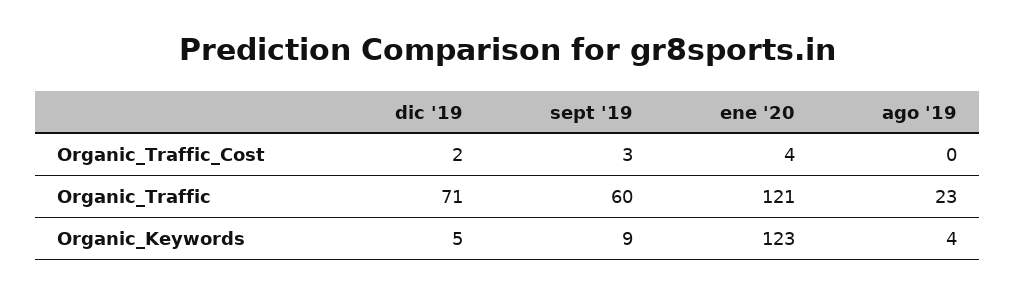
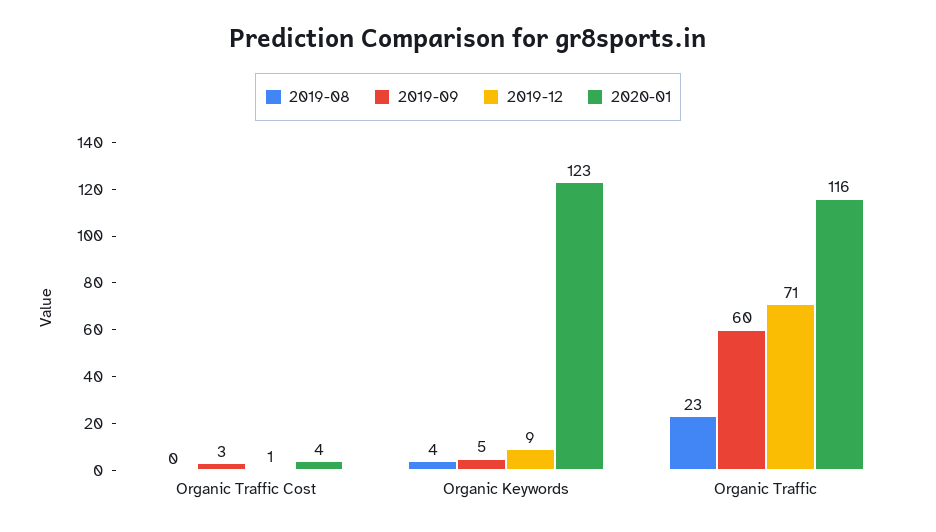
  {
    "dic '19": {
-     "Organic_Traffic_Cost": 2,
+     "Organic_Traffic_Cost": 1,
      "Organic_Traffic": 71,
-     "Organic_Keywords": 5
+     "Organic_Keywords": 9
    },
    "sept '19": {
      "Organic_Traffic_Cost": 3,
      "Organic_Traffic": 60,
-     "Organic_Keywords": 9
+     "Organic_Keywords": 5
    },
    "ene '20": {
      "Organic_Traffic_Cost": 4,
-     "Organic_Traffic": 121,
+     "Organic_Traffic": 116,
      "Organic_Keywords": 123
    },
    "ago '19": {
      "Organic_Traffic_Cost": 0,
      "Organic_Traffic": 23,
      "Organic_Keywords": 4
    }
  }

